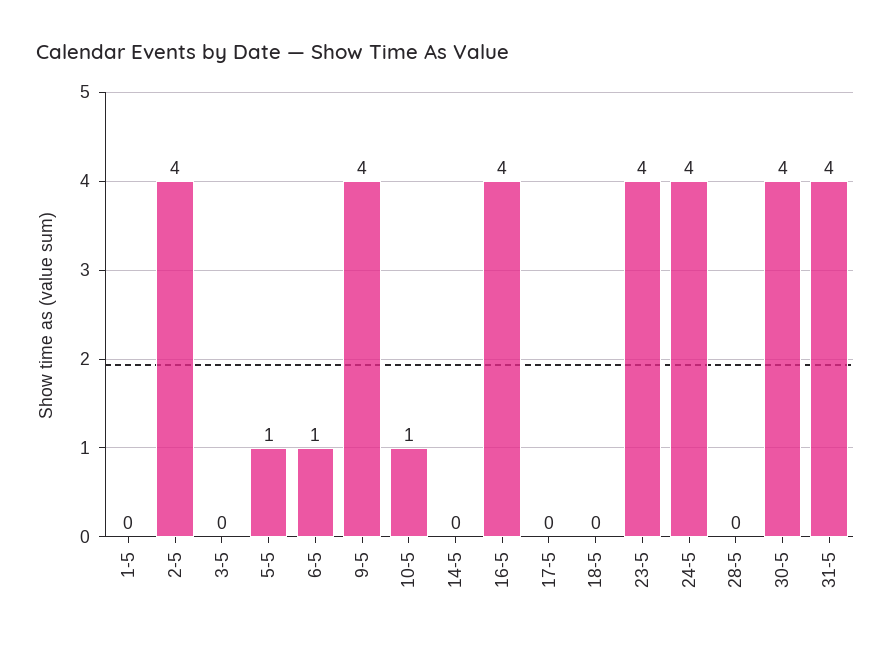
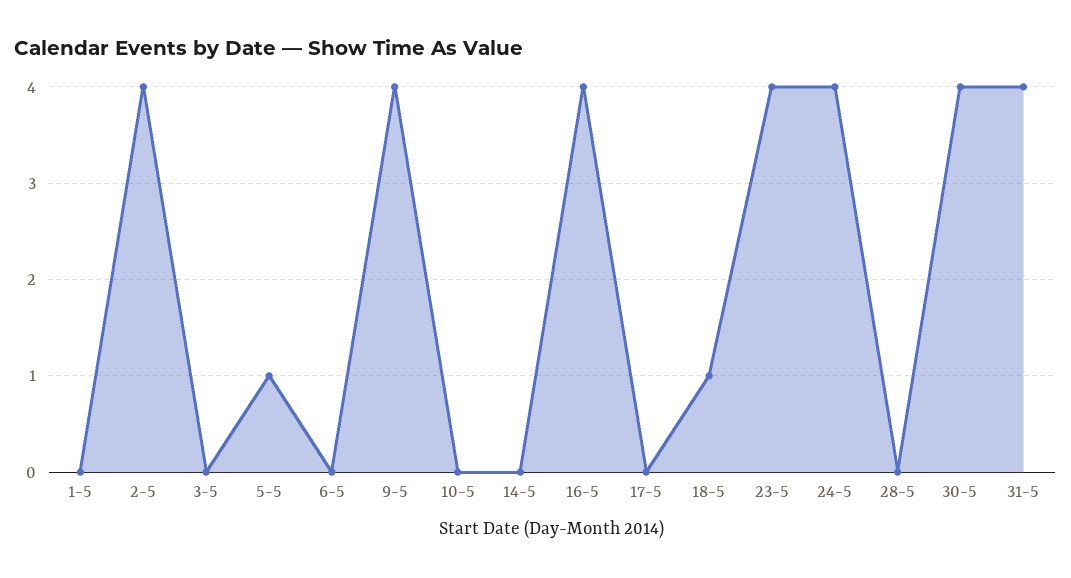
  {
    "1-5": 0,
    "2-5": 4,
    "3-5": 0,
    "5-5": 1,
-   "6-5": 1,
+   "6-5": 0,
    "9-5": 4,
-   "10-5": 1,
+   "10-5": 0,
    "14-5": 0,
    "16-5": 4,
    "17-5": 0,
-   "18-5": 0,
+   "18-5": 1,
    "23-5": 4,
    "24-5": 4,
    "28-5": 0,
    "30-5": 4,
    "31-5": 4
  }

